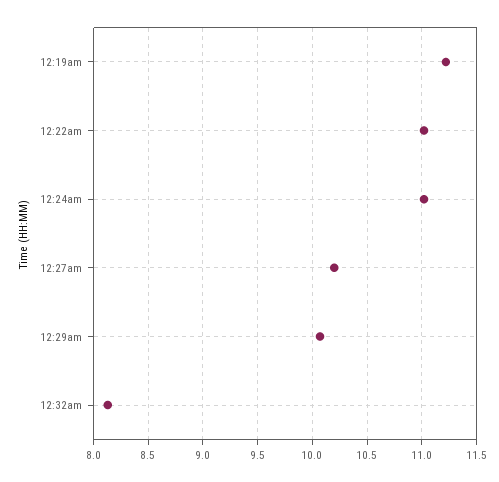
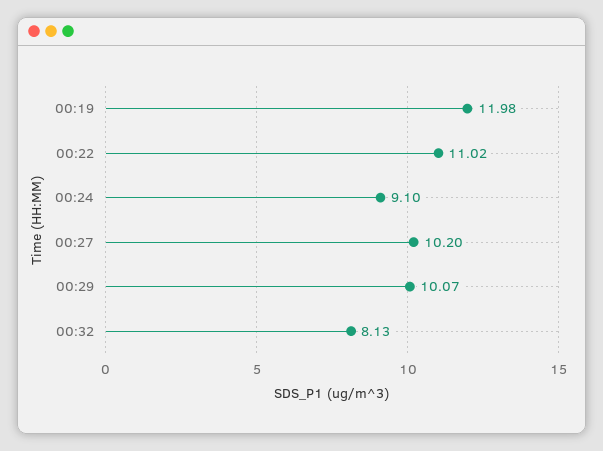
  {
-   "12:19am": 11.2,
+   "12:19am": 11.98,
    "12:22am": 11.02,
-   "12:24am": 11,
+   "12:24am": 9.1,
    "12:27am": 10.2,
    "12:29am": 10.07,
    "12:32am": 8.13
  }

